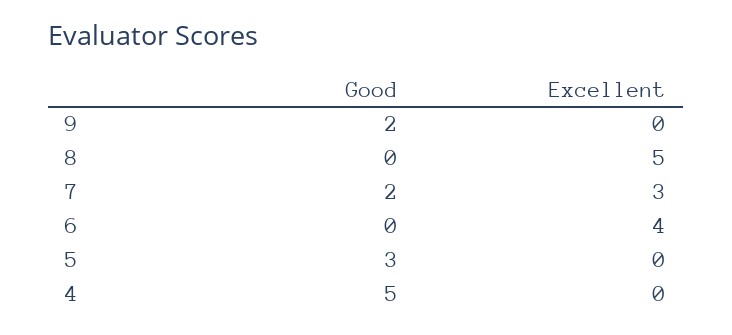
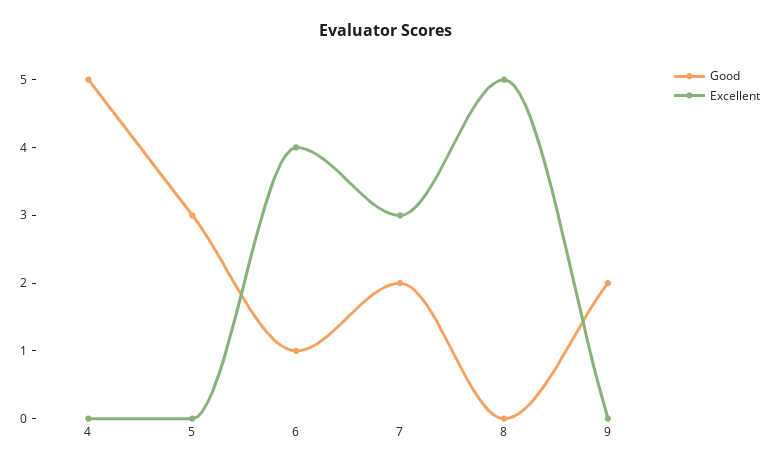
  {
    "Good": {
      "9": 2,
      "8": 0,
      "7": 2,
-     "6": 0,
+     "6": 1,
      "5": 3,
      "4": 5
    },
    "Excellent": {
      "9": 0,
      "8": 5,
      "7": 3,
      "6": 4,
      "5": 0,
      "4": 0
    }
  }

